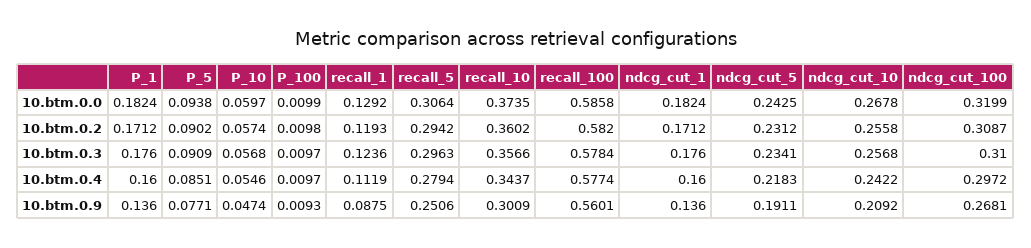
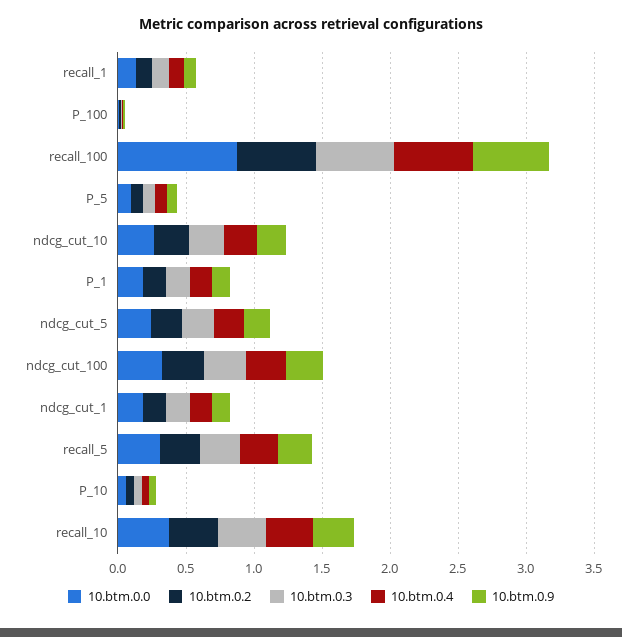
  {
    "10.btm.0.0": {
      "P_1": 0.1824,
      "P_5": 0.0938,
      "P_10": 0.0597,
      "P_100": 0.0099,
      "recall_1": 0.1292,
      "recall_5": 0.3064,
      "recall_10": 0.3735,
-     "recall_100": 0.5858,
+     "recall_100": 0.9,
      "ndcg_cut_1": 0.1824,
      "ndcg_cut_5": 0.2425,
      "ndcg_cut_10": 0.2678,
      "ndcg_cut_100": 0.3199
    },
    "10.btm.0.2": {
      "P_1": 0.1712,
      "P_5": 0.0902,
      "P_10": 0.0574,
      "P_100": 0.0098,
      "recall_1": 0.1193,
      "recall_5": 0.2942,
      "recall_10": 0.3602,
      "recall_100": 0.582,
      "ndcg_cut_1": 0.1712,
      "ndcg_cut_5": 0.2312,
      "ndcg_cut_10": 0.2558,
      "ndcg_cut_100": 0.3087
    },
    "10.btm.0.3": {
      "P_1": 0.176,
      "P_5": 0.0909,
      "P_10": 0.0568,
      "P_100": 0.0097,
      "recall_1": 0.1236,
      "recall_5": 0.2963,
      "recall_10": 0.3566,
      "recall_100": 0.5784,
      "ndcg_cut_1": 0.176,
      "ndcg_cut_5": 0.2341,
      "ndcg_cut_10": 0.2568,
      "ndcg_cut_100": 0.31
    },
    "10.btm.0.4": {
      "P_1": 0.16,
      "P_5": 0.0851,
      "P_10": 0.0546,
      "P_100": 0.0097,
      "recall_1": 0.1119,
      "recall_5": 0.2794,
      "recall_10": 0.3437,
      "recall_100": 0.5774,
      "ndcg_cut_1": 0.16,
      "ndcg_cut_5": 0.2183,
      "ndcg_cut_10": 0.2422,
      "ndcg_cut_100": 0.2972
    },
    "10.btm.0.9": {
      "P_1": 0.136,
      "P_5": 0.0771,
      "P_10": 0.0474,
      "P_100": 0.0093,
      "recall_1": 0.0875,
      "recall_5": 0.2506,
      "recall_10": 0.3009,
      "recall_100": 0.5601,
      "ndcg_cut_1": 0.136,
      "ndcg_cut_5": 0.1911,
      "ndcg_cut_10": 0.2092,
      "ndcg_cut_100": 0.2681
    }
  }

